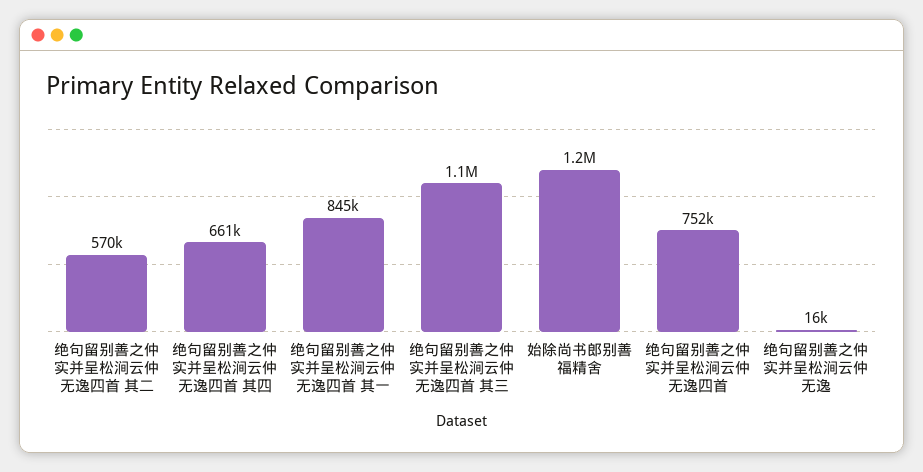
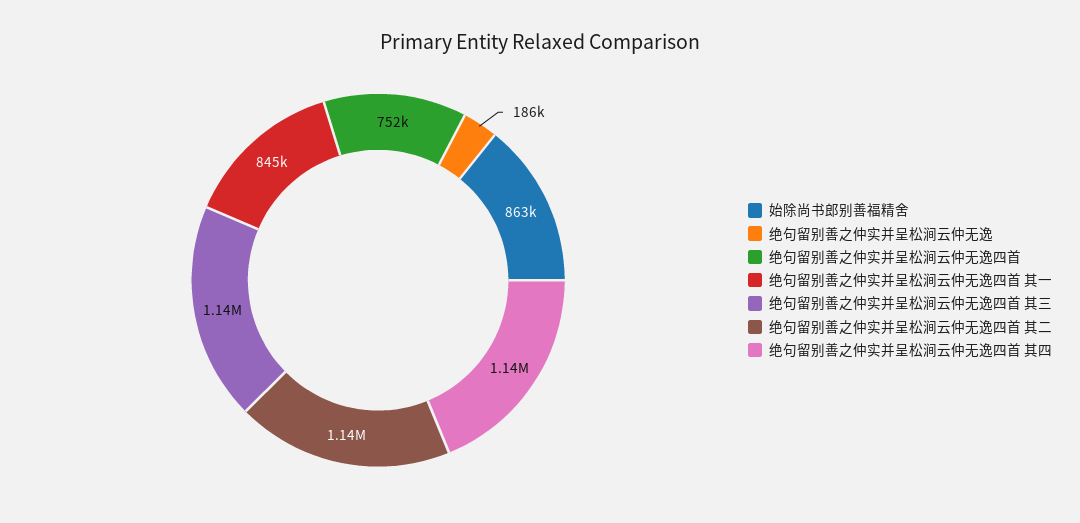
  {
-   "绝句留别善之仲实并呈松涧云仲无逸四首 其二": 570000,
+   "绝句留别善之仲实并呈松涧云仲无逸四首 其二": 1140000,
-   "绝句留别善之仲实并呈松涧云仲无逸四首 其四": 661000,
+   "绝句留别善之仲实并呈松涧云仲无逸四首 其四": 1140000,
    "绝句留别善之仲实并呈松涧云仲无逸四首 其一": 845000,
    "绝句留别善之仲实并呈松涧云仲无逸四首 其三": 1140000,
-   "始除尚书郎别善福精舍": 1200000,
+   "始除尚书郎别善福精舍": 863000,
    "绝句留别善之仲实并呈松涧云仲无逸四首": 752000,
-   "绝句留别善之仲实并呈松涧云仲无逸": 16000
+   "绝句留别善之仲实并呈松涧云仲无逸": 186000
  }

